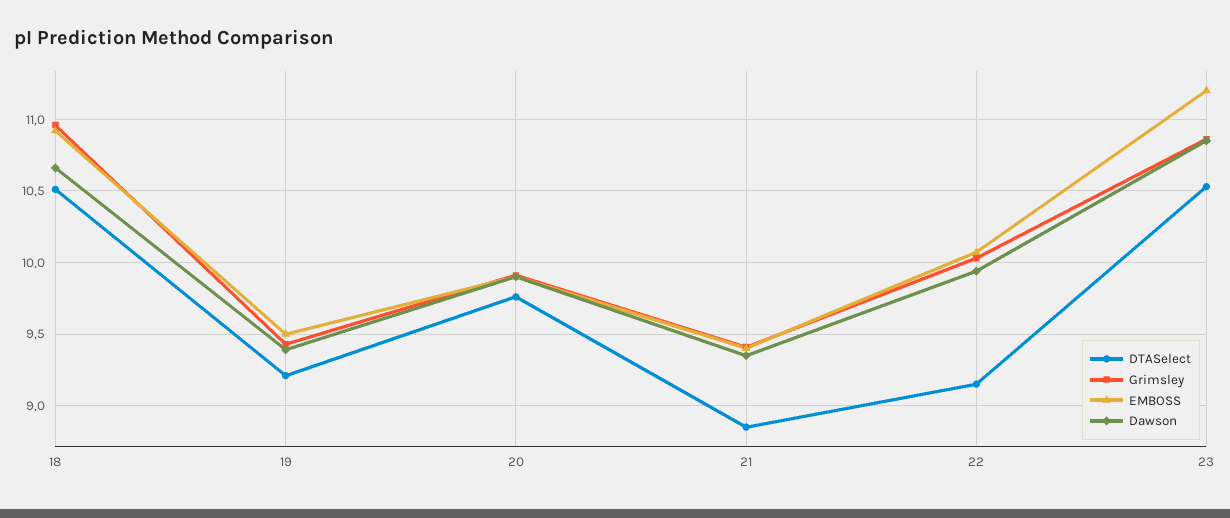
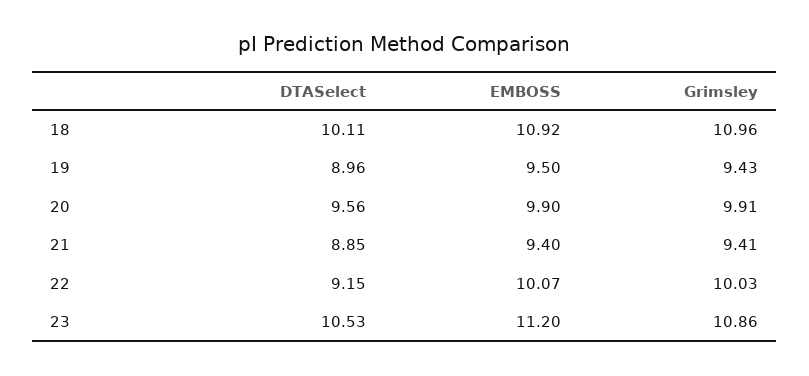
  {
    "DTASelect": {
-     "18": 10.5,
+     "18": 10.11,
-     "19": 9.2,
+     "19": 8.96,
-     "20": 9.75,
+     "20": 9.56,
      "21": 8.85,
      "22": 9.15,
      "23": 10.53
    },
    "Grimsley": {
      "18": 10.96,
      "19": 9.43,
      "20": 9.91,
      "21": 9.41,
      "22": 10.03,
      "23": 10.86
    },
    "EMBOSS": {
      "18": 10.92,
      "19": 9.5,
      "20": 9.9,
      "21": 9.4,
      "22": 10.07,
      "23": 11.2
-   },
+   }
-   "Dawson": {
-     "18": 10.65,
-     "19": 9.4,
-     "20": 9.9,
-     "21": 9.35,
-     "22": 9.95,
-     "23": 10.85
-   }
  }

